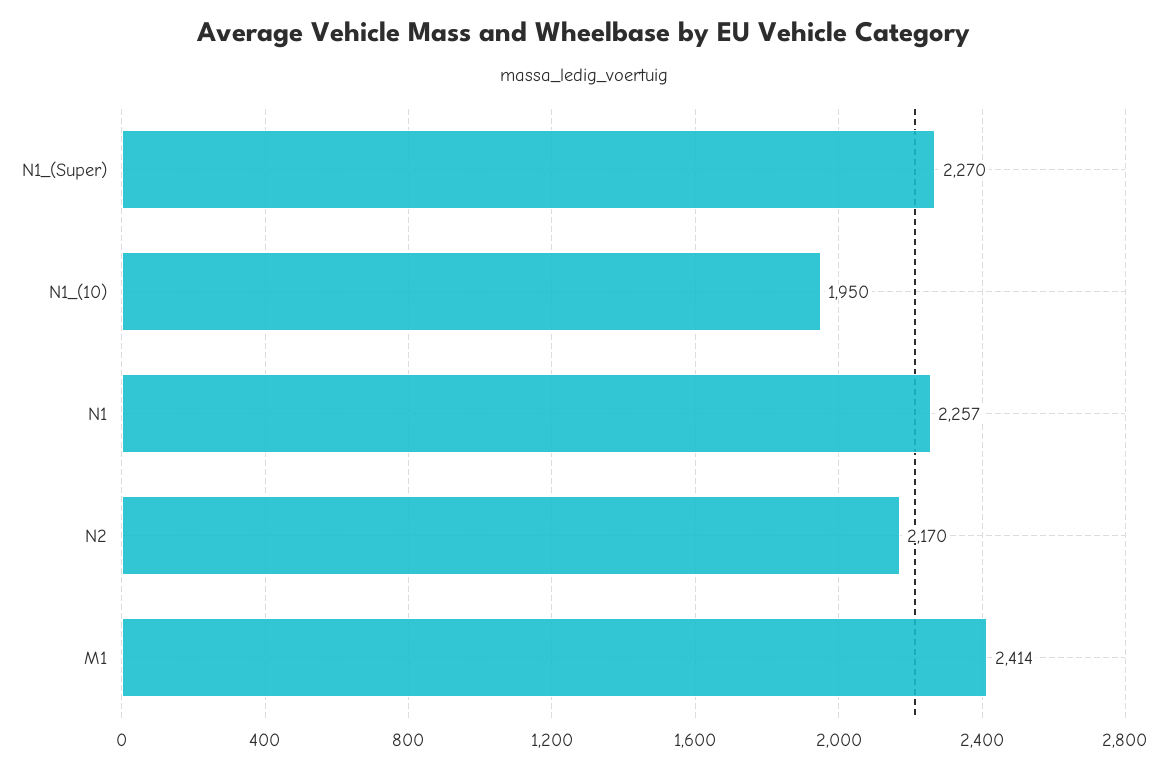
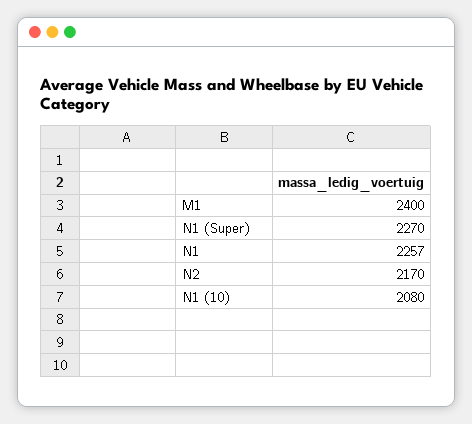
  {
    "N1_(Super)": 2270,
-   "N1_(10)": 1950,
+   "N1_(10)": 2080,
    "N1": 2257,
    "N2": 2170,
-   "M1": 2414
+   "M1": 2400
  }

